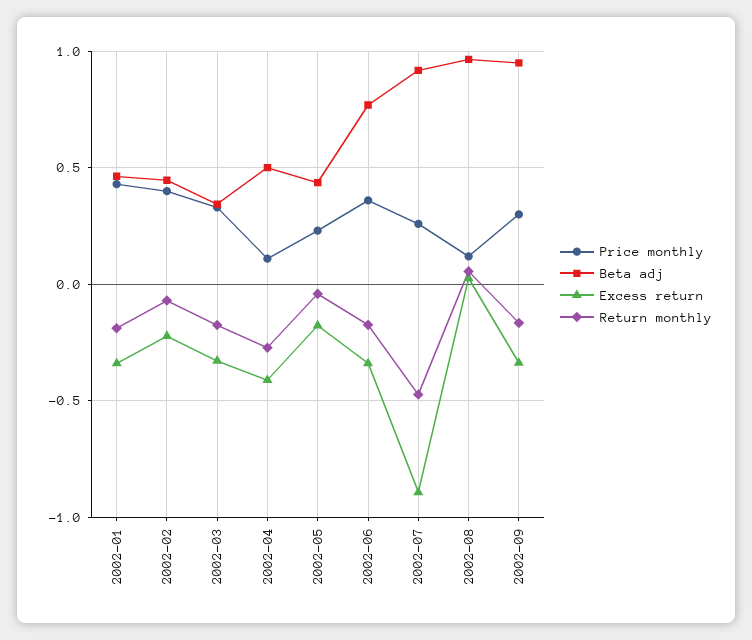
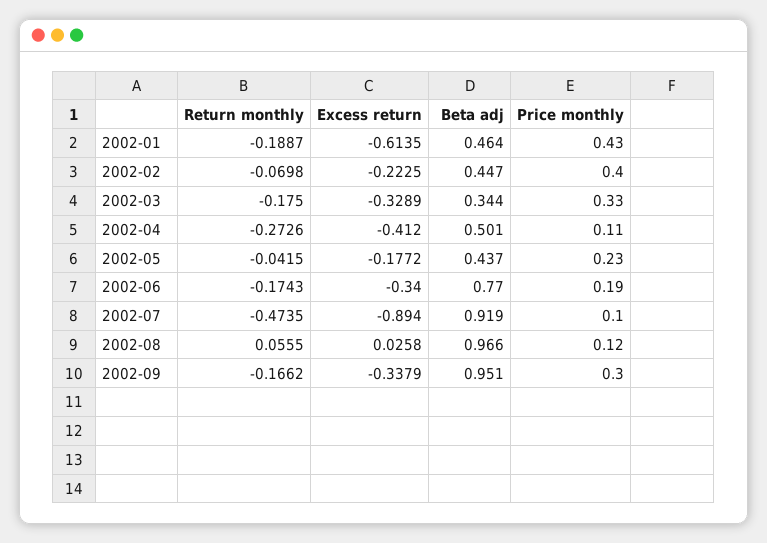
  {
    "Price monthly": {
      "2002-01": 0.43,
      "2002-02": 0.4,
      "2002-03": 0.33,
      "2002-04": 0.11,
      "2002-05": 0.23,
-     "2002-06": 0.35,
+     "2002-06": 0.19,
-     "2002-07": 0.25,
+     "2002-07": 0.1,
      "2002-08": 0.12,
      "2002-09": 0.3
    },
    "Beta adj": {
      "2002-01": 0.464,
      "2002-02": 0.447,
      "2002-03": 0.344,
      "2002-04": 0.501,
      "2002-05": 0.437,
      "2002-06": 0.77,
      "2002-07": 0.919,
      "2002-08": 0.966,
      "2002-09": 0.951
    },
    "Excess return": {
-     "2002-01": -0.35,
+     "2002-01": -0.6135,
      "2002-02": -0.2225,
      "2002-03": -0.3289,
      "2002-04": -0.412,
      "2002-05": -0.1772,
      "2002-06": -0.34,
      "2002-07": -0.894,
      "2002-08": 0.0258,
      "2002-09": -0.3379
    },
    "Return monthly": {
      "2002-01": -0.1887,
      "2002-02": -0.0698,
      "2002-03": -0.175,
      "2002-04": -0.2726,
      "2002-05": -0.0415,
      "2002-06": -0.1743,
      "2002-07": -0.4735,
      "2002-08": 0.0555,
      "2002-09": -0.1662
    }
  }

